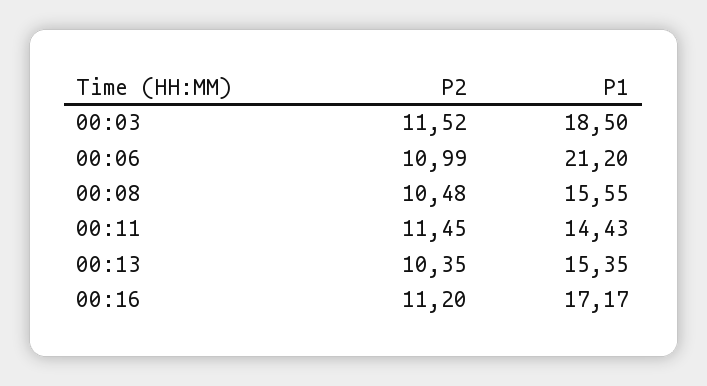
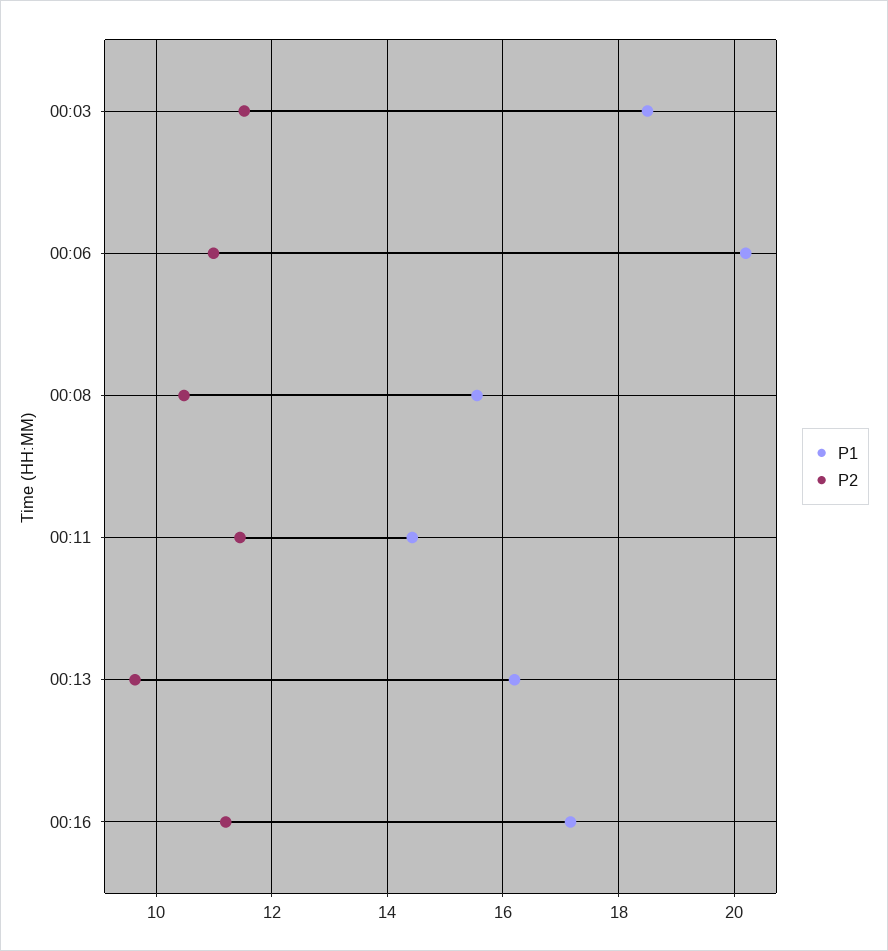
  {
    "P2": {
      "00:03": 11.52,
      "00:06": 10.99,
      "00:08": 10.48,
      "00:11": 11.45,
-     "00:13": 10.35,
+     "00:13": 9.6,
      "00:16": 11.2
    },
    "P1": {
      "00:03": 18.5,
-     "00:06": 21.2,
+     "00:06": 20.2,
      "00:08": 15.55,
      "00:11": 14.43,
-     "00:13": 15.35,
+     "00:13": 16.2,
      "00:16": 17.17
    }
  }

